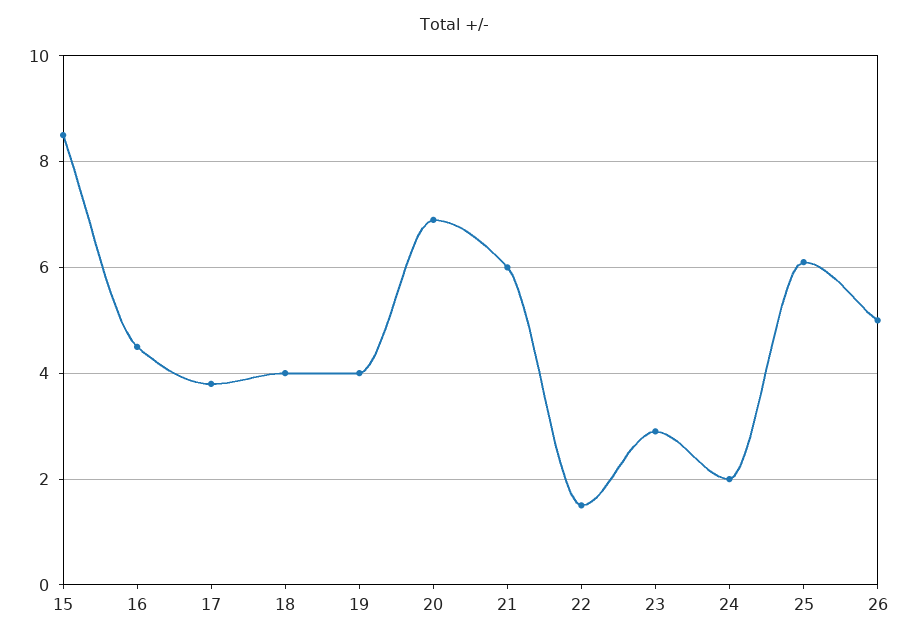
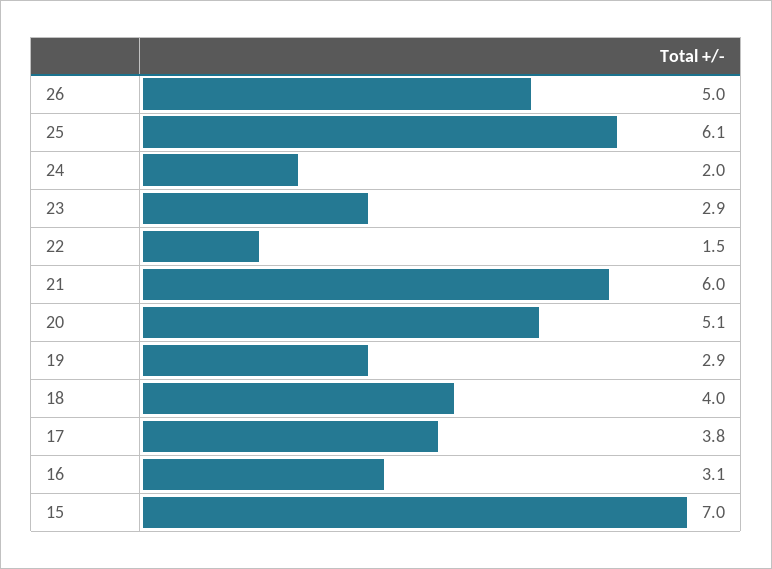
  {
-   "15": 8.5,
+   "15": 7,
-   "16": 4.5,
+   "16": 3.1,
    "17": 3.8,
    "18": 4,
-   "19": 4,
+   "19": 2.9,
-   "20": 7,
+   "20": 5.1,
    "21": 6,
    "22": 1.5,
    "23": 2.9,
    "24": 2,
    "25": 6.1,
    "26": 5
  }

